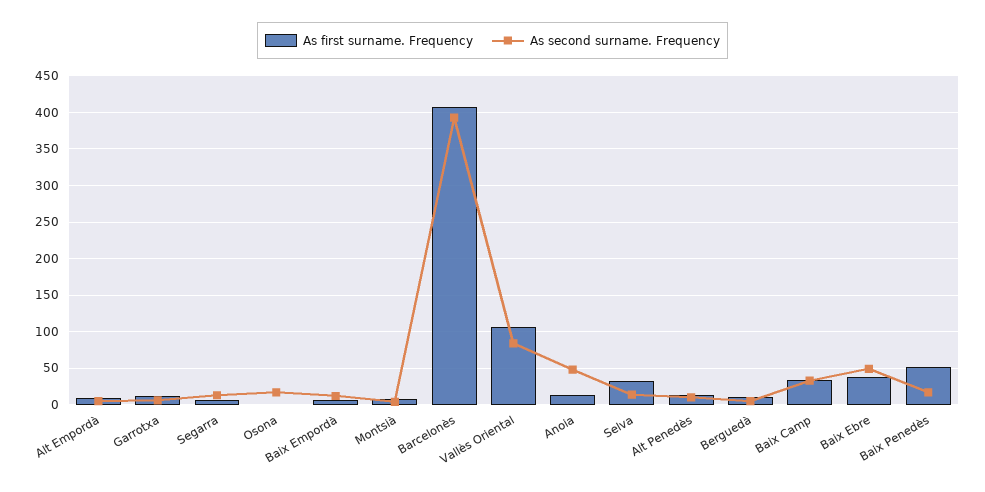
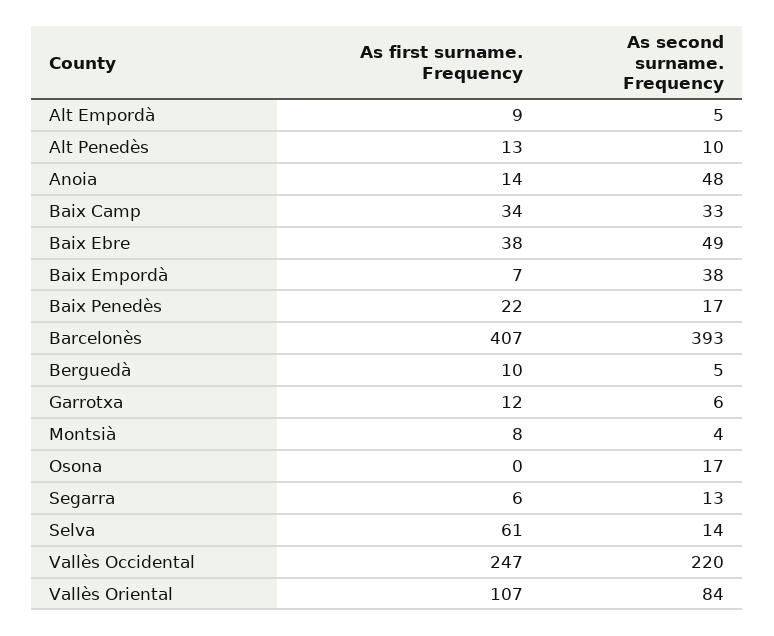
  {
    "As first surname. Frequency": {
      "Alt Empordà": 9,
      "Garrotxa": 12,
      "Segarra": 6,
      "Osona": 0,
      "Baix Empordà": 7,
      "Montsià": 8,
      "Barcelonès": 407,
      "Vallès Oriental": 107,
      "Anoia": 14,
-     "Selva": 30,
+     "Selva": 61,
      "Alt Penedès": 13,
      "Berguedà": 10,
      "Baix Camp": 34,
      "Baix Ebre": 38,
-     "Baix Penedès": 50
+     "Baix Penedès": 22,
+     "Vallès Occidental": 247
    },
    "As second surname. Frequency": {
      "Alt Empordà": 5,
      "Garrotxa": 6,
      "Segarra": 13,
      "Osona": 17,
-     "Baix Empordà": 10,
+     "Baix Empordà": 38,
      "Montsià": 4,
      "Barcelonès": 393,
      "Vallès Oriental": 84,
      "Anoia": 48,
      "Selva": 14,
      "Alt Penedès": 10,
      "Berguedà": 5,
      "Baix Camp": 33,
      "Baix Ebre": 49,
-     "Baix Penedès": 17
+     "Baix Penedès": 17,
+     "Vallès Occidental": 220
    }
  }

